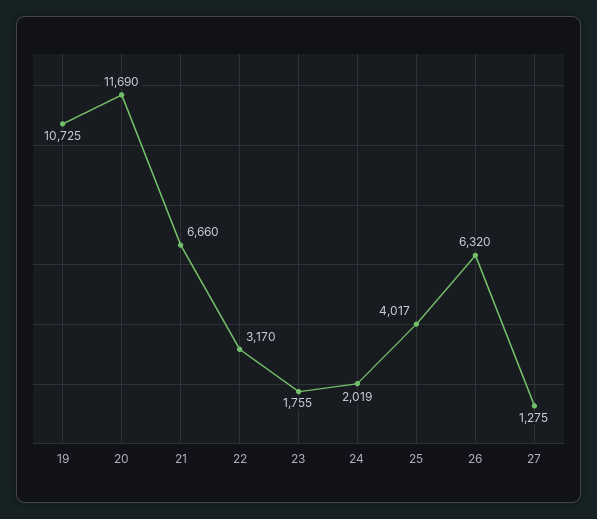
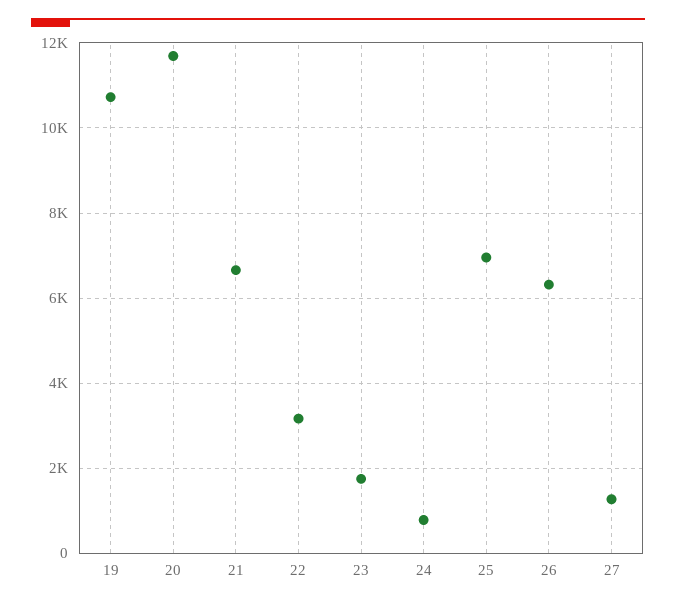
  {
    "19": 10725,
    "20": 11690,
    "21": 6660,
    "22": 3170,
    "23": 1755,
-   "24": 2019,
+   "24": 800,
-   "25": 4017,
+   "25": 7000,
    "26": 6320,
    "27": 1275
  }

